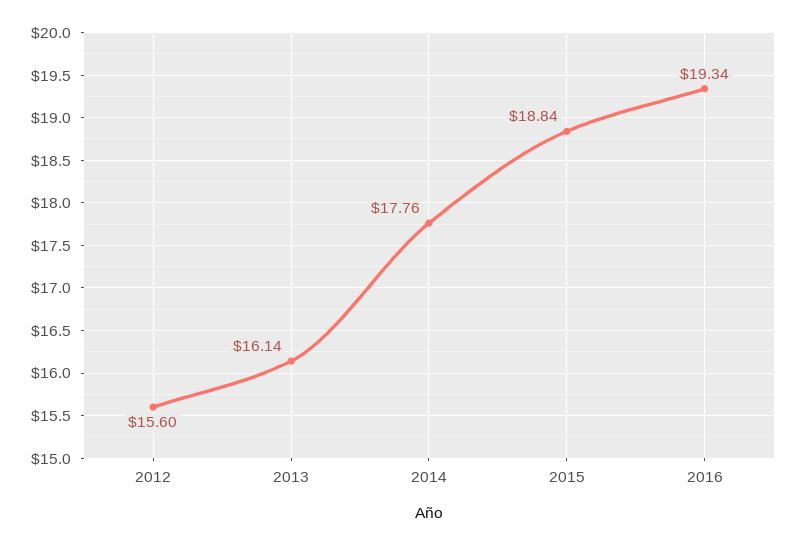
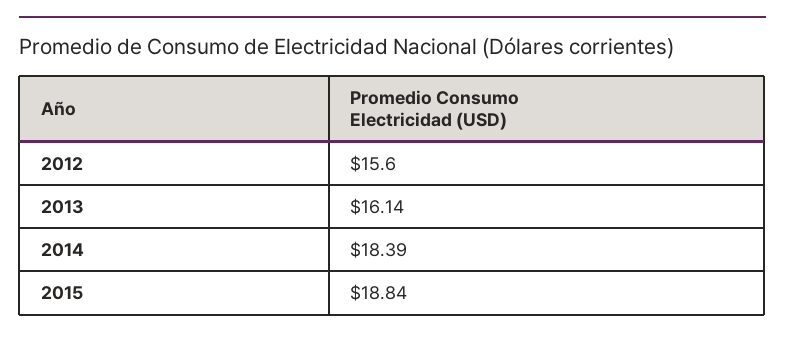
  {
    "2012": 15.6,
    "2013": 16.14,
-   "2014": 17.76,
+   "2014": 18.39,
-   "2015": 18.84,
+   "2015": 18.84
-   "2016": 19.34
  }

